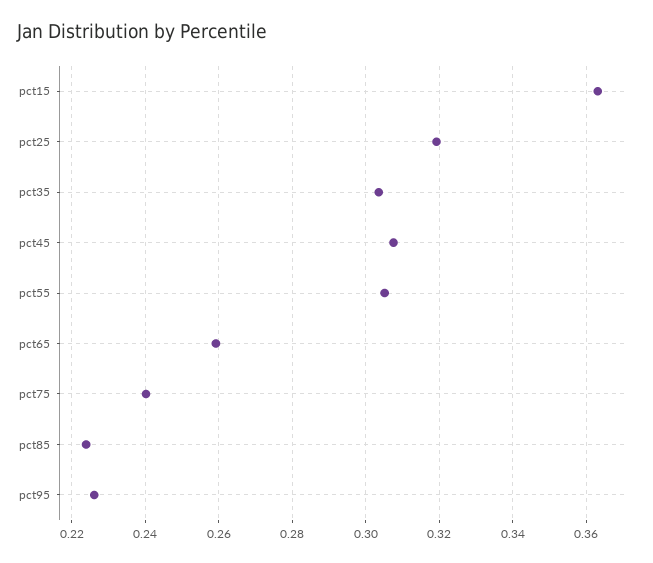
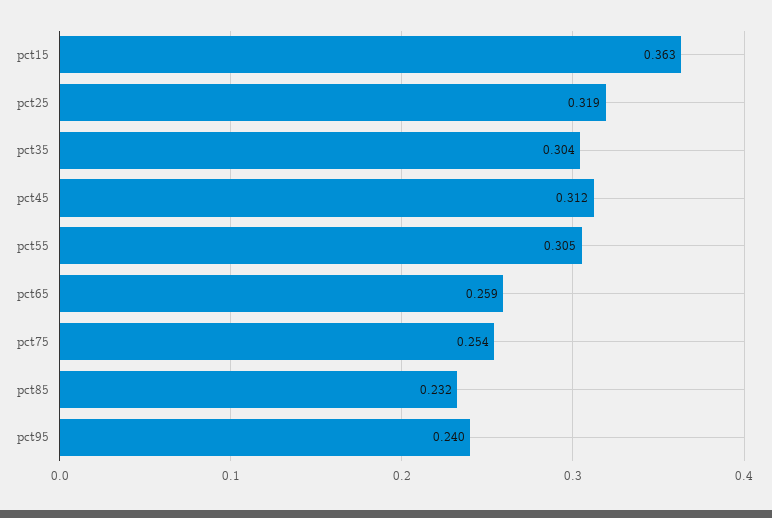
  {
    "pct15": 0.363,
    "pct25": 0.319,
    "pct35": 0.304,
-   "pct45": 0.308,
+   "pct45": 0.312,
    "pct55": 0.305,
    "pct65": 0.259,
-   "pct75": 0.24,
+   "pct75": 0.254,
-   "pct85": 0.224,
+   "pct85": 0.232,
-   "pct95": 0.226
+   "pct95": 0.24
  }

